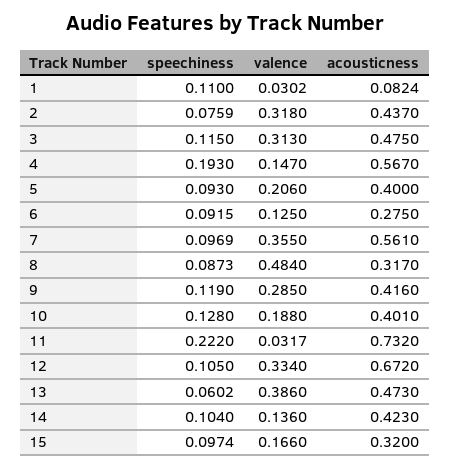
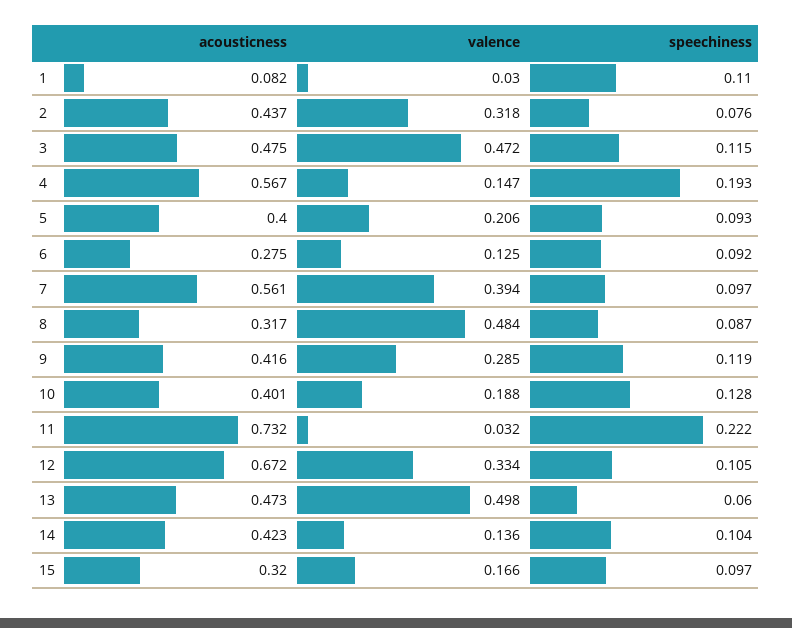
  {
    "speechiness": {
      "1": 0.11,
      "2": 0.0759,
      "3": 0.115,
      "4": 0.193,
      "5": 0.093,
      "6": 0.0915,
      "7": 0.0969,
      "8": 0.0873,
      "9": 0.119,
      "10": 0.128,
      "11": 0.222,
      "12": 0.105,
      "13": 0.0602,
      "14": 0.104,
      "15": 0.0974
    },
    "valence": {
      "1": 0.0302,
      "2": 0.318,
-     "3": 0.313,
+     "3": 0.472,
      "4": 0.147,
      "5": 0.206,
      "6": 0.125,
-     "7": 0.355,
+     "7": 0.394,
      "8": 0.484,
      "9": 0.285,
      "10": 0.188,
      "11": 0.0317,
      "12": 0.334,
-     "13": 0.386,
+     "13": 0.498,
      "14": 0.136,
      "15": 0.166
    },
    "acousticness": {
      "1": 0.0824,
      "2": 0.437,
      "3": 0.475,
      "4": 0.567,
      "5": 0.4,
      "6": 0.275,
      "7": 0.561,
      "8": 0.317,
      "9": 0.416,
      "10": 0.401,
      "11": 0.732,
      "12": 0.672,
      "13": 0.473,
      "14": 0.423,
      "15": 0.32
    }
  }

